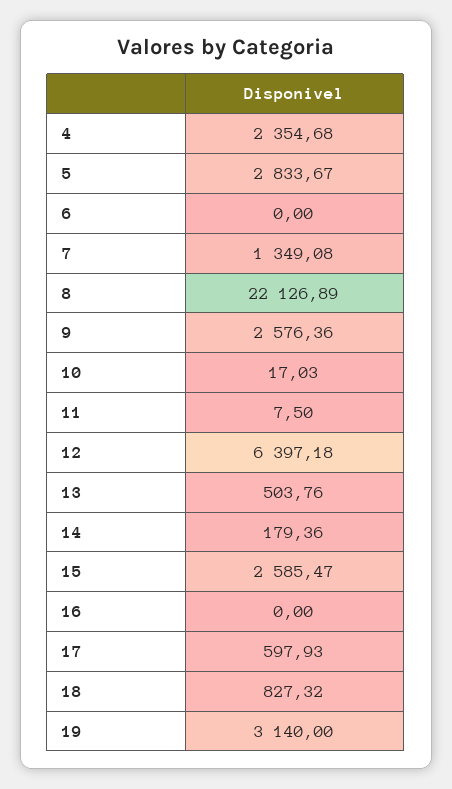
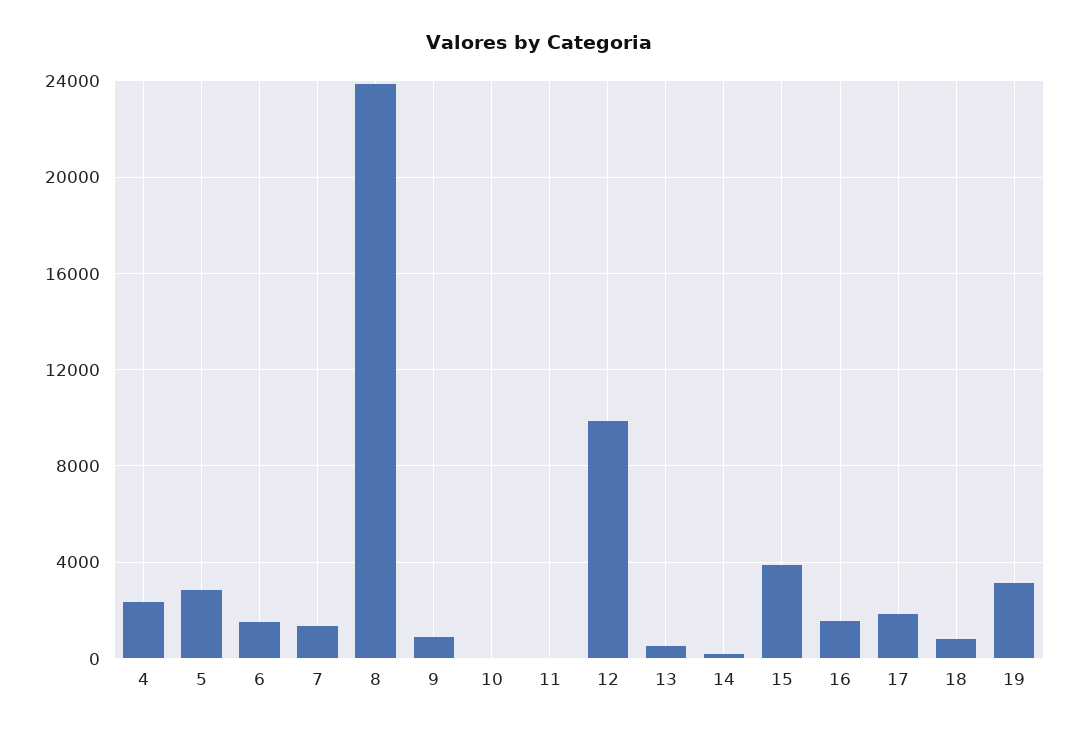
  {
    "4": 2354.68,
    "5": 2833.67,
-   "6": 0,
+   "6": 1500,
    "7": 1349.08,
-   "8": 22126.89,
+   "8": 24000,
-   "9": 2576.36,
+   "9": 1000,
    "10": 17.03,
    "11": 7.5,
-   "12": 6397.18,
+   "12": 10000,
    "13": 503.76,
    "14": 179.36,
-   "15": 2585.47,
+   "15": 4000,
-   "16": 0,
+   "16": 1500,
-   "17": 597.93,
+   "17": 2000,
    "18": 827.32,
    "19": 3140
  }

